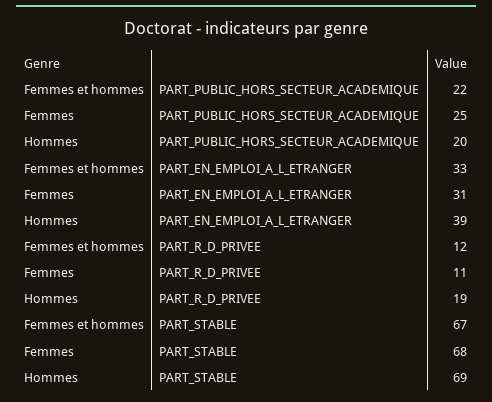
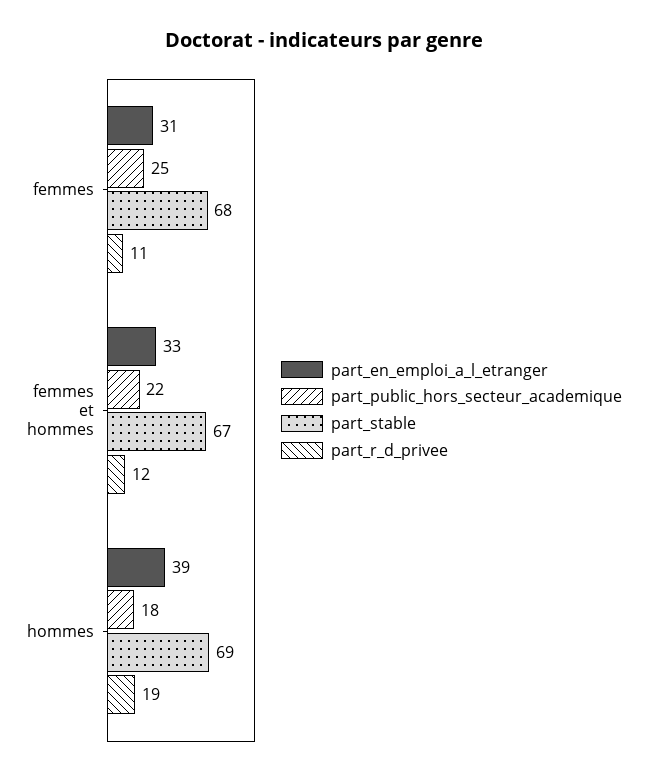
  {
    "PART_PUBLIC_HORS_SECTEUR_ACADEMIQUE": {
      "Femmes et hommes": 22,
      "Femmes": 25,
-     "Hommes": 20
+     "Hommes": 18
    },
    "PART_EN_EMPLOI_A_L_ETRANGER": {
      "Femmes et hommes": 33,
      "Femmes": 31,
      "Hommes": 39
    },
    "PART_R_D_PRIVEE": {
      "Femmes et hommes": 12,
      "Femmes": 11,
      "Hommes": 19
    },
    "PART_STABLE": {
      "Femmes et hommes": 67,
      "Femmes": 68,
      "Hommes": 69
    }
  }

